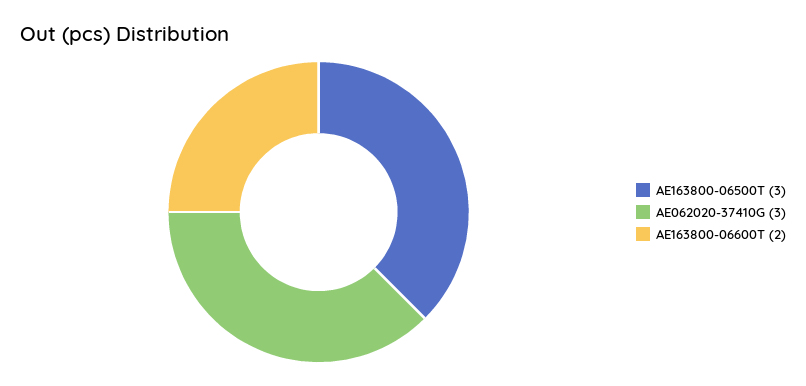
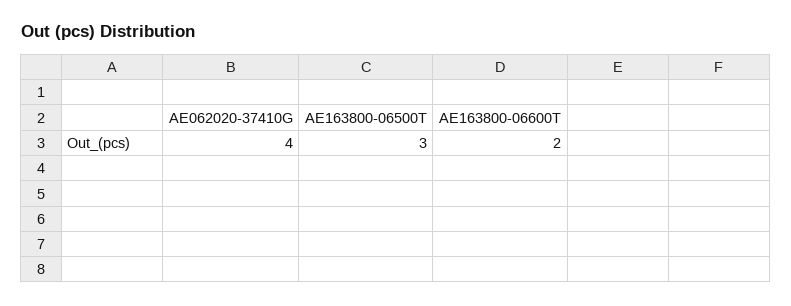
  {
    "AE163800-06500T": 3,
-   "AE062020-37410G": 3,
+   "AE062020-37410G": 4,
    "AE163800-06600T": 2
  }

